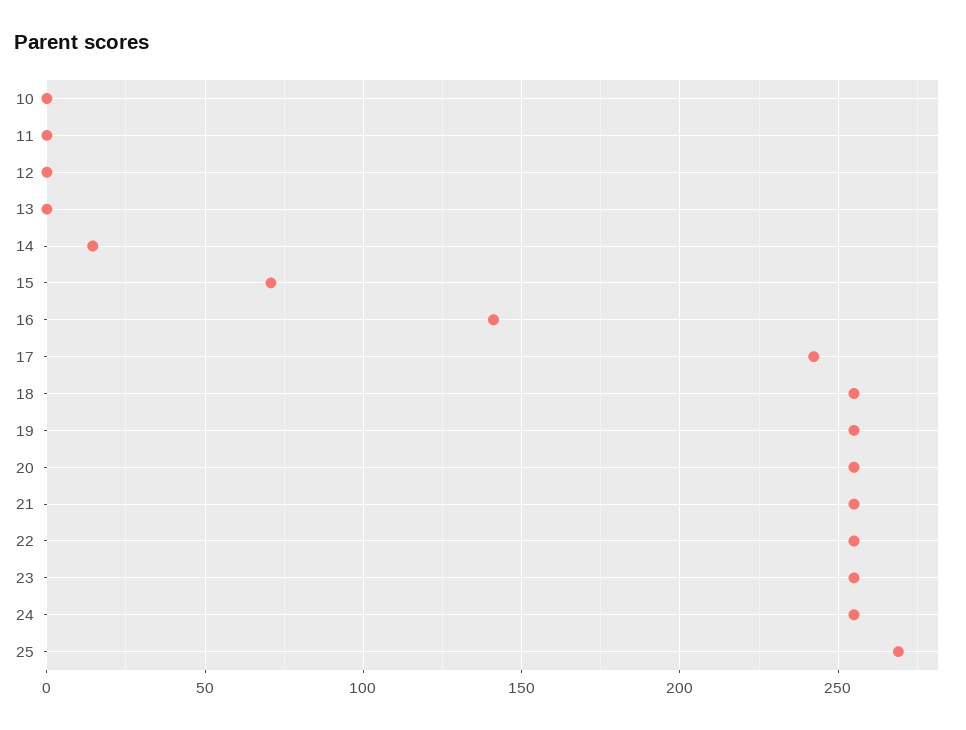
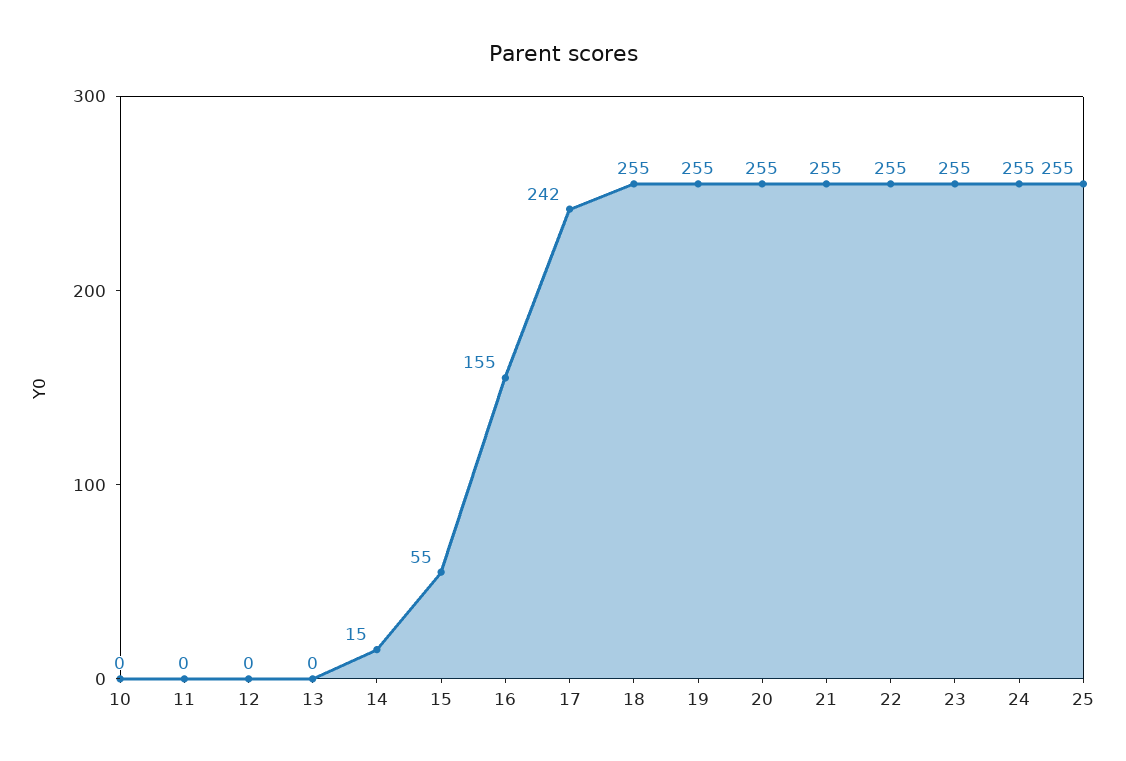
  {
    "10": 0,
    "11": 0,
    "12": 0,
    "13": 0,
    "14": 15,
-   "15": 70,
+   "15": 55,
-   "16": 140,
+   "16": 155,
    "17": 242,
    "18": 255,
    "19": 255,
    "20": 255,
    "21": 255,
    "22": 255,
    "23": 255,
    "24": 255,
-   "25": 270
+   "25": 255
  }

